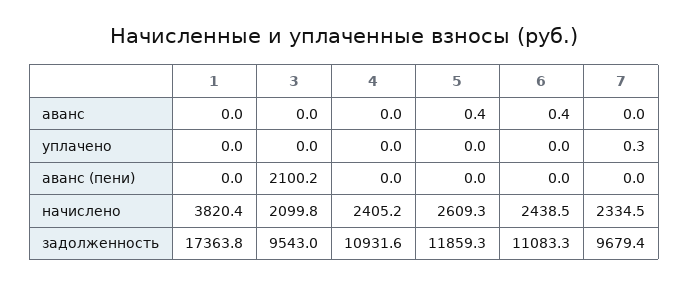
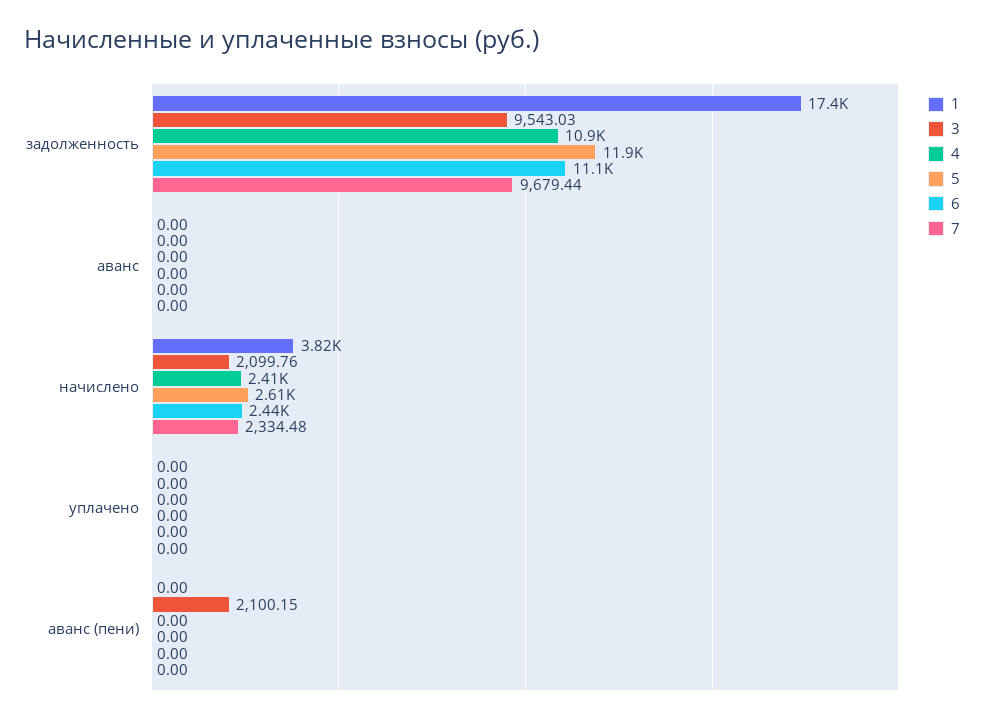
  {
    "1": {
      "аванс": 0,
      "уплачено": 0,
      "аванс (пени)": 0,
      "начислено": 3820.4,
      "задолженность": 17363.8
    },
    "3": {
      "аванс": 0,
      "уплачено": 0,
      "аванс (пени)": 2100.15,
      "начислено": 2099.76,
      "задолженность": 9543.03
    },
    "4": {
      "аванс": 0,
      "уплачено": 0,
      "аванс (пени)": 0,
      "начислено": 2405.2,
      "задолженность": 10931.6
    },
    "5": {
-     "аванс": 0.4,
+     "аванс": 0,
      "уплачено": 0,
      "аванс (пени)": 0,
      "начислено": 2609.3,
      "задолженность": 11859.3
    },
    "6": {
-     "аванс": 0.4,
+     "аванс": 0,
      "уплачено": 0,
      "аванс (пени)": 0,
      "начислено": 2438.5,
      "задолженность": 11083.3
    },
    "7": {
      "аванс": 0,
-     "уплачено": 0.3,
+     "уплачено": 0,
      "аванс (пени)": 0,
      "начислено": 2334.48,
      "задолженность": 9679.44
    }
  }

